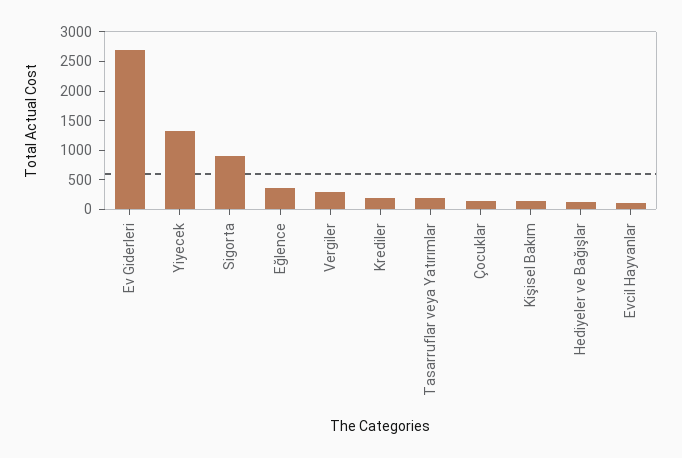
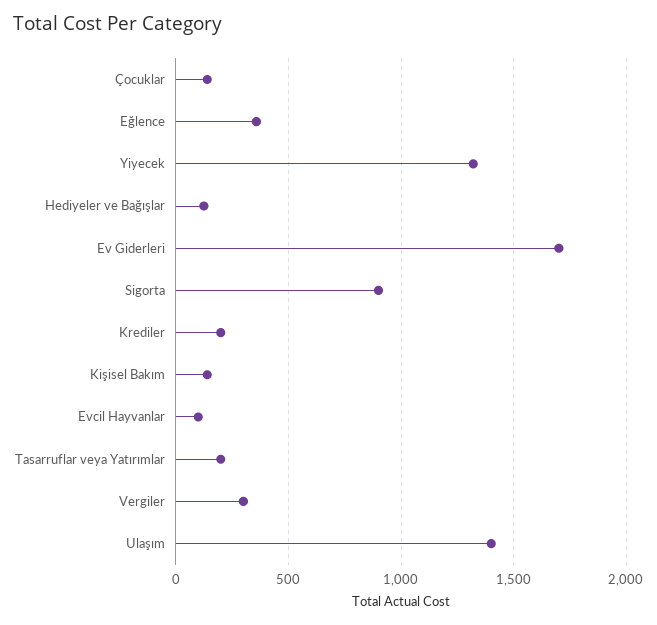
  {
-   "Ev Giderleri": 2750,
+   "Ev Giderleri": 1700,
    "Yiyecek": 1300,
    "Sigorta": 900,
    "Eğlence": 350,
    "Vergiler": 300,
    "Krediler": 200,
    "Tasarruflar veya Yatırımlar": 200,
    "Çocuklar": 150,
    "Kişisel Bakım": 150,
    "Hediyeler ve Bağışlar": 150,
-   "Evcil Hayvanlar": 100
+   "Evcil Hayvanlar": 100,
+   "Ulaşım": 1400
  }

